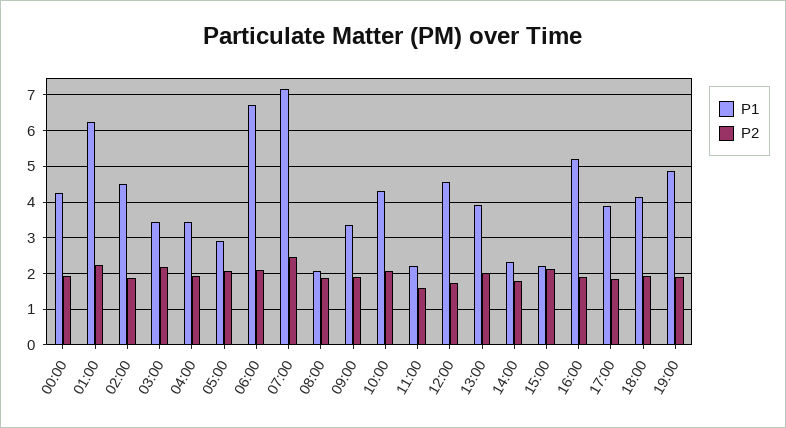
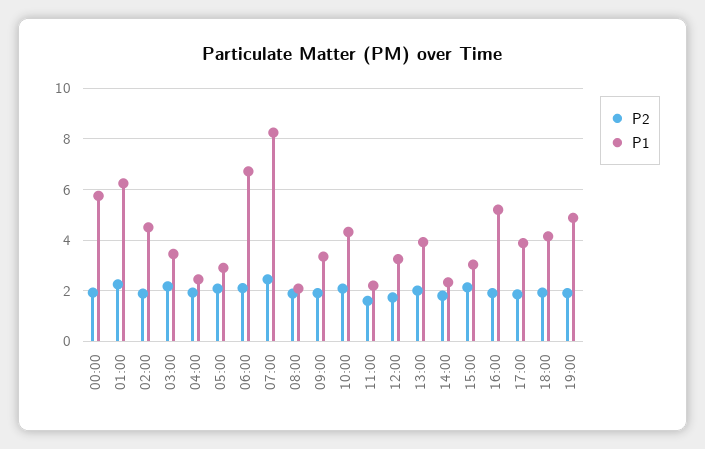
  {
    "P1": {
-     "00:00": 4.2,
+     "00:00": 5.75,
      "01:00": 6.2,
      "02:00": 4.6,
      "03:00": 3.4,
-     "04:00": 3.4,
+     "04:00": 2.5,
      "05:00": 3,
      "06:00": 6.8,
-     "07:00": 7.2,
+     "07:00": 8.25,
      "08:00": 2,
      "09:00": 3.4,
      "10:00": 4.4,
      "11:00": 2.2,
-     "12:00": 4.6,
+     "12:00": 3.25,
      "13:00": 4,
      "14:00": 2.4,
-     "15:00": 2.2,
+     "15:00": 3,
      "16:00": 5.2,
      "17:00": 3.8,
      "18:00": 4.2,
      "19:00": 4.8
    },
    "P2": {
      "00:00": 2,
      "01:00": 2.2,
      "02:00": 1.8,
      "03:00": 2.2,
      "04:00": 2,
      "05:00": 2,
      "06:00": 2.2,
      "07:00": 2.4,
      "08:00": 1.8,
      "09:00": 2,
      "10:00": 2,
      "11:00": 1.6,
      "12:00": 1.8,
      "13:00": 2,
      "14:00": 1.8,
      "15:00": 2.2,
      "16:00": 2,
      "17:00": 1.8,
      "18:00": 2,
      "19:00": 2
    }
  }

